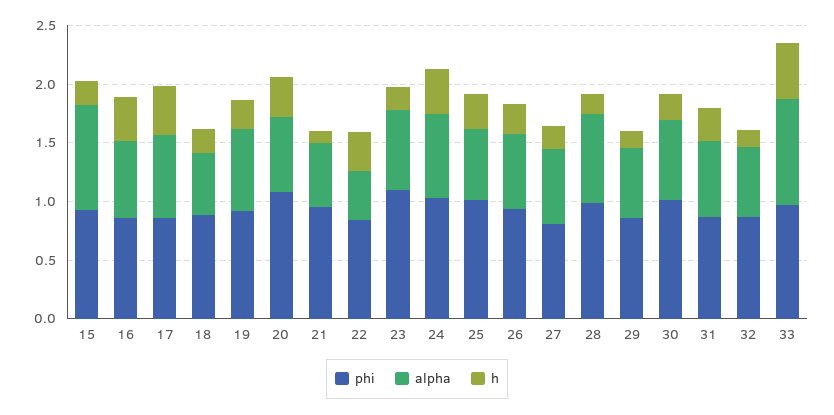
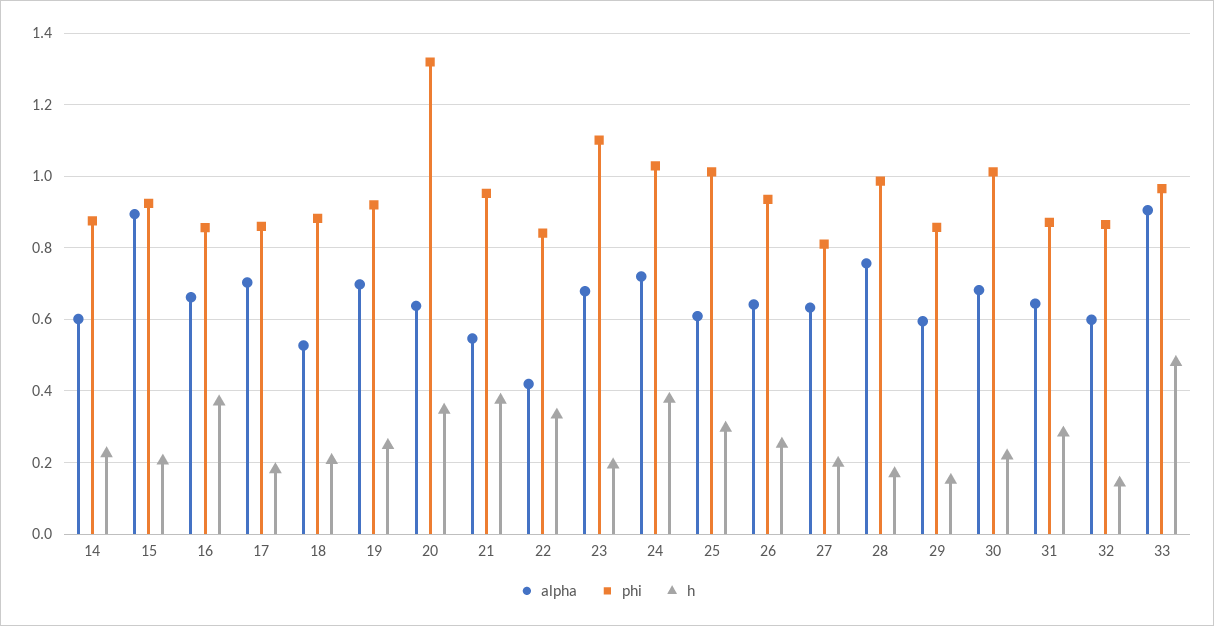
  {
    "phi": {
      "15": 0.92,
      "16": 0.86,
      "17": 0.86,
      "18": 0.88,
      "19": 0.92,
-     "20": 1.1,
+     "20": 1.32,
      "21": 0.96,
      "22": 0.84,
      "23": 1.1,
      "24": 1.02,
      "25": 1.02,
      "26": 0.94,
      "27": 0.82,
      "28": 0.98,
      "29": 0.86,
      "30": 1.02,
      "31": 0.88,
      "32": 0.86,
-     "33": 0.96
+     "33": 0.96,
+     "14": 0.88
    },
    "alpha": {
      "15": 0.9,
      "16": 0.66,
      "17": 0.7,
      "18": 0.52,
      "19": 0.7,
      "20": 0.64,
      "21": 0.54,
      "22": 0.42,
      "23": 0.68,
      "24": 0.72,
      "25": 0.6,
      "26": 0.64,
      "27": 0.64,
      "28": 0.76,
      "29": 0.6,
      "30": 0.68,
      "31": 0.64,
      "32": 0.6,
-     "33": 0.9
+     "33": 0.9,
+     "14": 0.6
    },
    "h": {
      "15": 0.2,
      "16": 0.36,
-     "17": 0.4,
+     "17": 0.18,
      "18": 0.2,
      "19": 0.24,
      "20": 0.34,
-     "21": 0.1,
+     "21": 0.38,
      "22": 0.34,
      "23": 0.2,
      "24": 0.38,
      "25": 0.3,
      "26": 0.26,
      "27": 0.2,
      "28": 0.16,
      "29": 0.16,
      "30": 0.22,
      "31": 0.28,
      "32": 0.14,
-     "33": 0.48
+     "33": 0.48,
+     "14": 0.22
    }
  }

